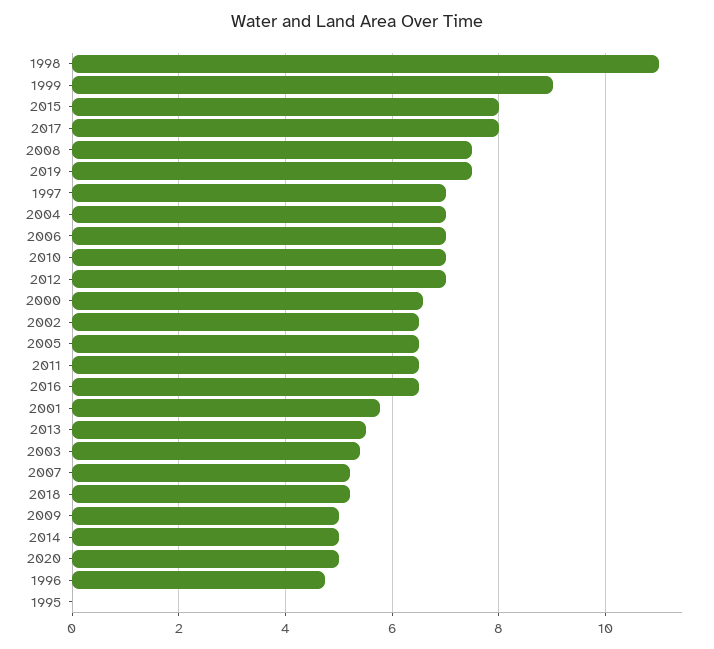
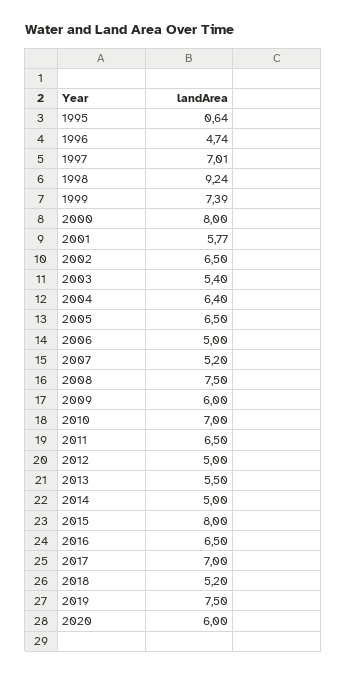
  {
-   "1998": 11,
+   "1998": 9.24,
-   "1999": 9,
+   "1999": 7.39,
    "2015": 8,
-   "2017": 8,
+   "2017": 7,
    "2008": 7.5,
    "2019": 7.5,
    "1997": 7.01,
-   "2004": 7,
+   "2004": 6.4,
-   "2006": 7,
+   "2006": 5,
    "2010": 7,
-   "2012": 7,
+   "2012": 5,
-   "2000": 6.6,
+   "2000": 8,
    "2002": 6.5,
    "2005": 6.5,
    "2011": 6.5,
    "2016": 6.5,
    "2001": 5.77,
    "2013": 5.5,
    "2003": 5.4,
    "2007": 5.2,
    "2018": 5.2,
-   "2009": 5,
+   "2009": 6,
    "2014": 5,
-   "2020": 5,
+   "2020": 6,
    "1996": 4.74,
-   "1995": 0
+   "1995": 0.64
  }

